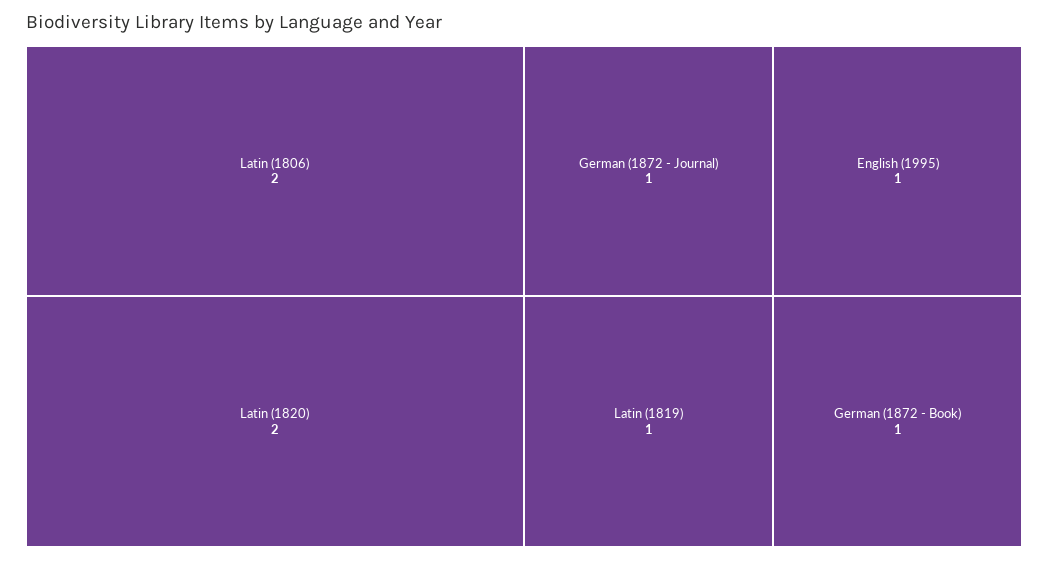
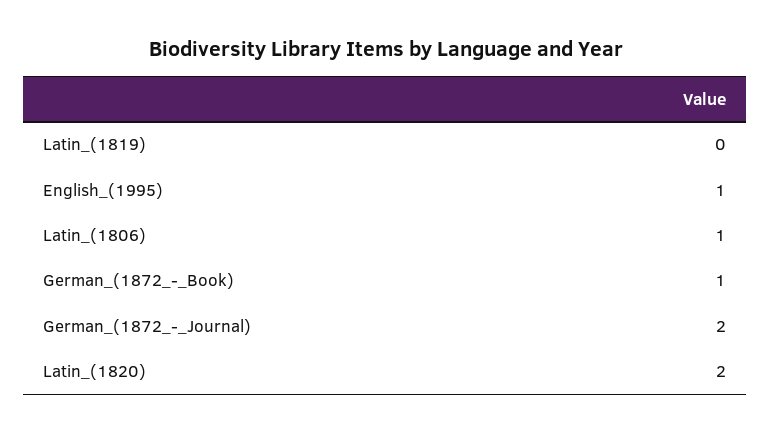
  {
-   "Latin (1806)": 2,
+   "Latin (1806)": 1,
    "Latin (1820)": 2,
-   "German (1872 - Journal)": 1,
+   "German (1872 - Journal)": 2,
    "English (1995)": 1,
-   "Latin (1819)": 1,
+   "Latin (1819)": 0,
    "German (1872 - Book)": 1
  }

